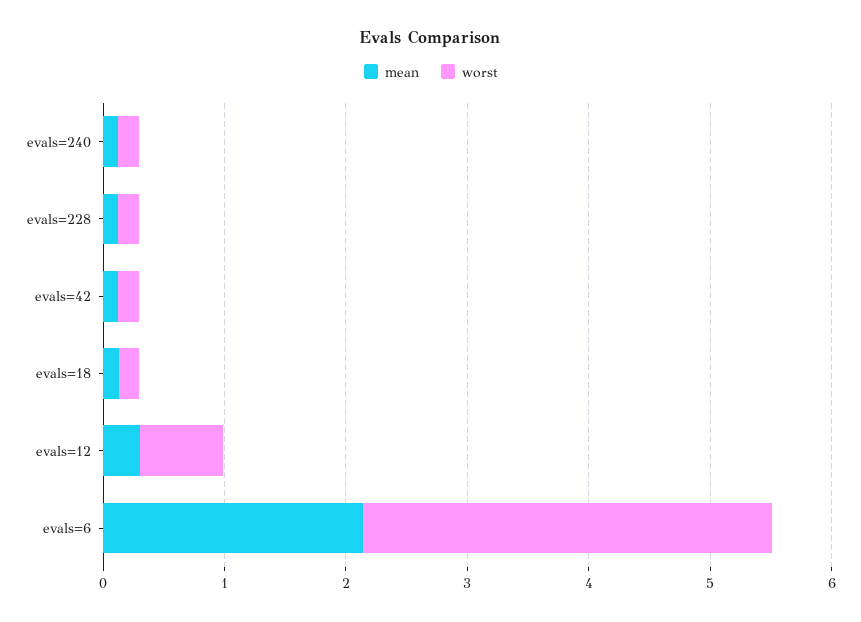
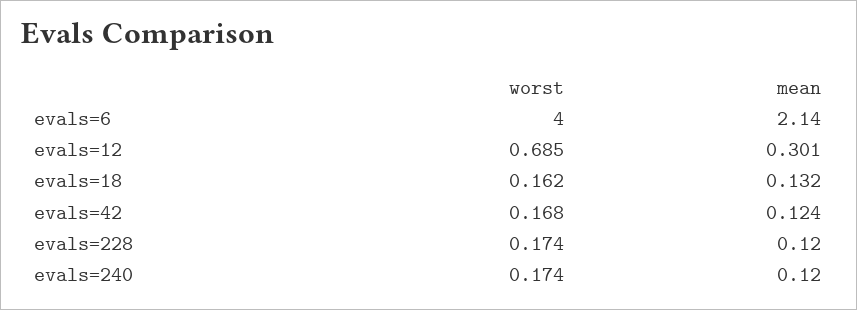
  {
    "mean": {
      "evals=240": 0.12,
      "evals=228": 0.12,
      "evals=42": 0.124,
      "evals=18": 0.132,
      "evals=12": 0.301,
      "evals=6": 2.14
    },
    "worst": {
      "evals=240": 0.174,
      "evals=228": 0.174,
      "evals=42": 0.168,
      "evals=18": 0.162,
      "evals=12": 0.685,
-     "evals=6": 3.4
+     "evals=6": 4
    }
  }

